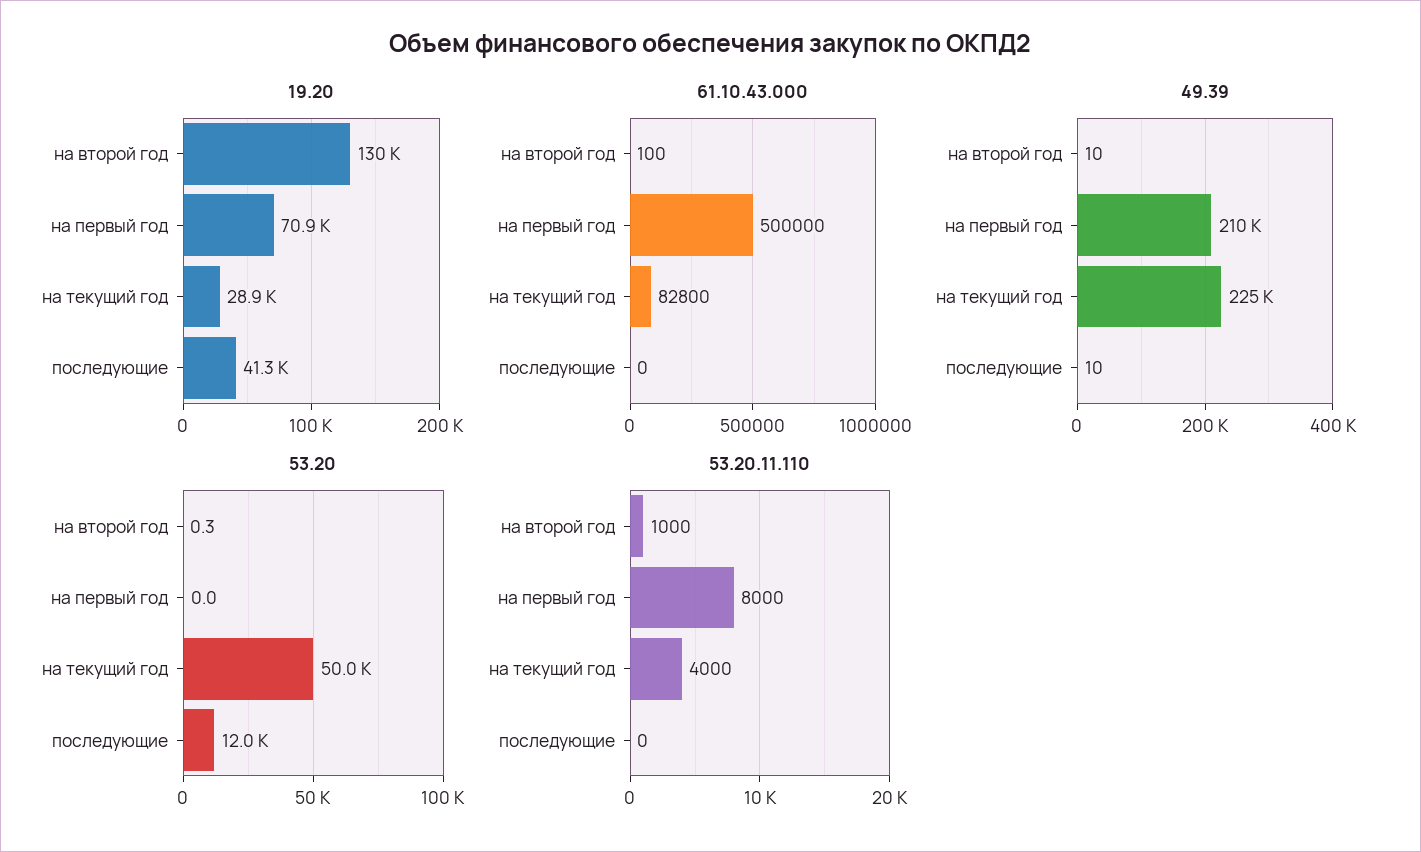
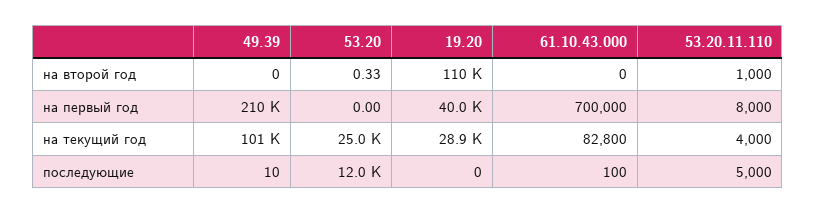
  {
    "19.20": {
-     "на второй год": 130000,
+     "на второй год": 110000,
-     "на первый год": 70900,
+     "на первый год": 40000,
      "на текущий год": 28900,
-     "последующие": 41300
+     "последующие": 0
    },
    "61.10.43.000": {
-     "на второй год": 100,
+     "на второй год": 0,
-     "на первый год": 500000,
+     "на первый год": 700000,
      "на текущий год": 82800,
-     "последующие": 0
+     "последующие": 100
    },
    "49.39": {
-     "на второй год": 10,
+     "на второй год": 0,
      "на первый год": 210000,
-     "на текущий год": 225000,
+     "на текущий год": 101000,
      "последующие": 10
    },
    "53.20": {
      "на второй год": 0.33,
      "на первый год": 0,
-     "на текущий год": 50000,
+     "на текущий год": 25000,
      "последующие": 12000
    },
    "53.20.11.110": {
      "на второй год": 1000,
      "на первый год": 8000,
      "на текущий год": 4000,
-     "последующие": 0
+     "последующие": 5000
    }
  }

